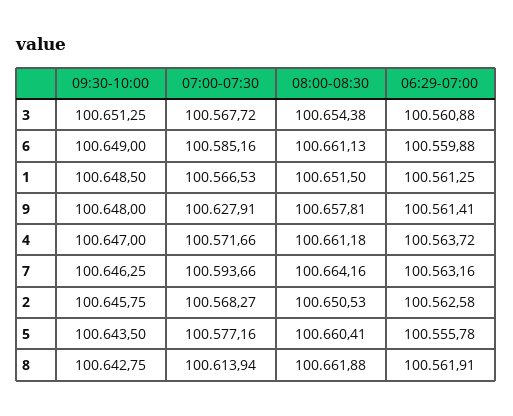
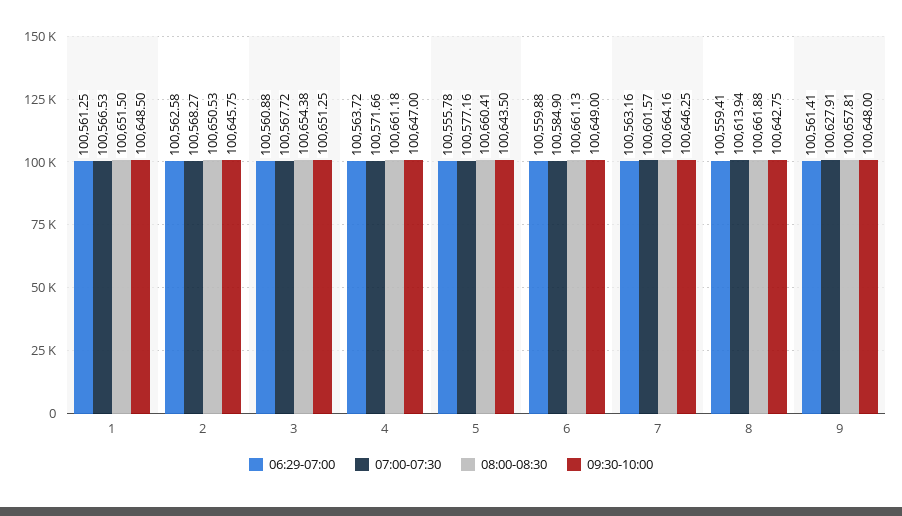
  {
    "09:30-10:00": {
      "3": 100651.25,
      "6": 100649,
      "1": 100648.5,
      "9": 100648,
      "4": 100647,
      "7": 100646.25,
      "2": 100645.75,
      "5": 100643.5,
      "8": 100642.75
    },
    "07:00-07:30": {
      "3": 100567.72,
-     "6": 100585.16,
+     "6": 100584.9,
      "1": 100566.53,
      "9": 100627.91,
      "4": 100571.66,
-     "7": 100593.66,
+     "7": 100601.57,
      "2": 100568.27,
      "5": 100577.16,
      "8": 100613.94
    },
    "08:00-08:30": {
      "3": 100654.38,
      "6": 100661.13,
      "1": 100651.5,
      "9": 100657.81,
      "4": 100661.18,
      "7": 100664.16,
      "2": 100650.53,
      "5": 100660.41,
      "8": 100661.88
    },
    "06:29-07:00": {
      "3": 100560.88,
      "6": 100559.88,
      "1": 100561.25,
      "9": 100561.41,
      "4": 100563.72,
      "7": 100563.16,
      "2": 100562.58,
      "5": 100555.78,
-     "8": 100561.91
+     "8": 100559.41
    }
  }

